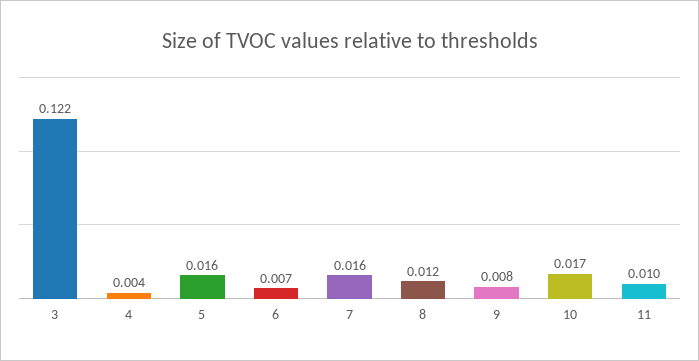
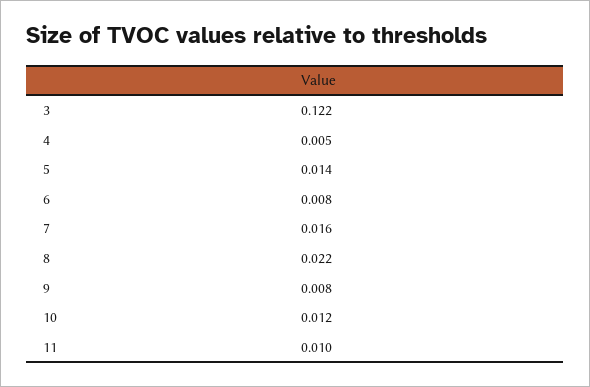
  {
    "3": 0.122,
-   "4": 0.004,
+   "4": 0.005,
-   "5": 0.016,
+   "5": 0.014,
-   "6": 0.007,
+   "6": 0.008,
    "7": 0.016,
-   "8": 0.012,
+   "8": 0.022,
    "9": 0.008,
-   "10": 0.017,
+   "10": 0.012,
    "11": 0.01
  }

